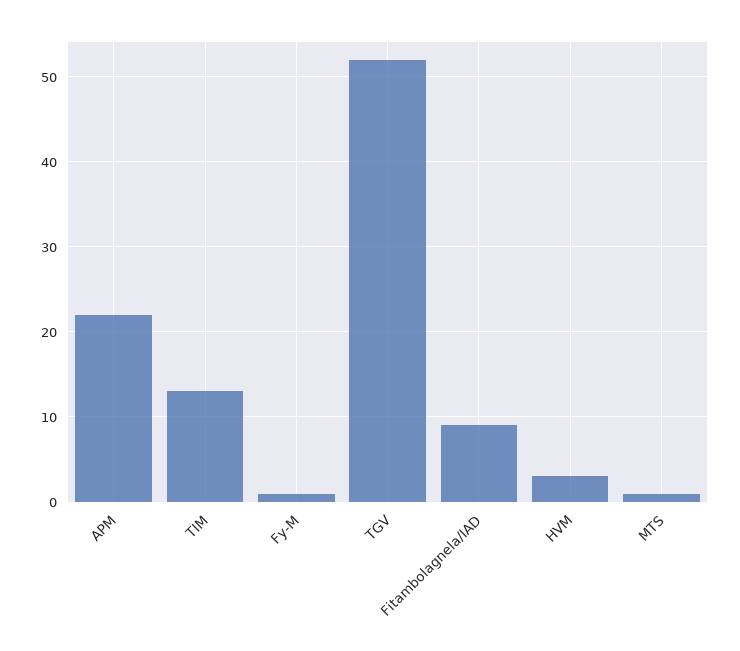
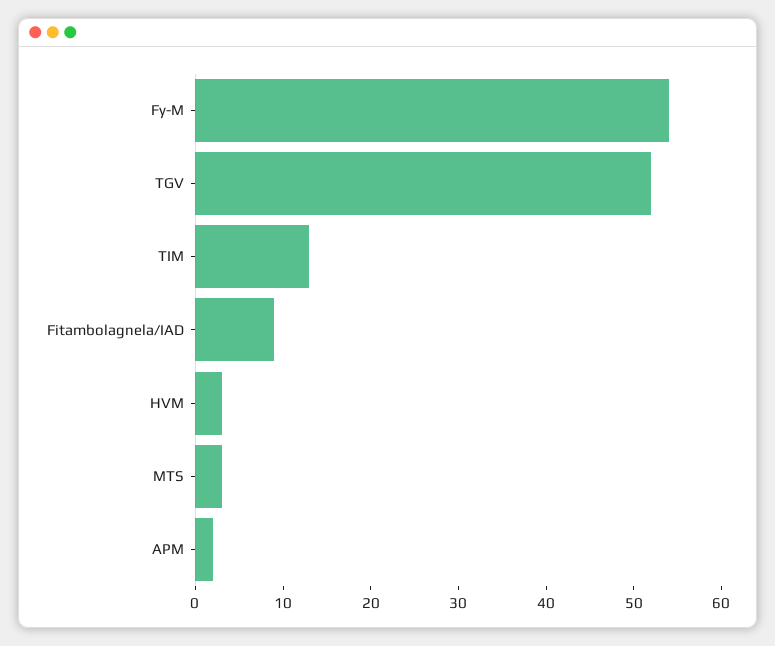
  {
-   "APM": 22,
+   "APM": 2,
    "TIM": 13,
-   "Fy-M": 1,
+   "Fy-M": 54,
    "TGV": 52,
    "Fitambolagnela/IAD": 9,
    "HVM": 3,
-   "MTS": 1
+   "MTS": 3
  }

